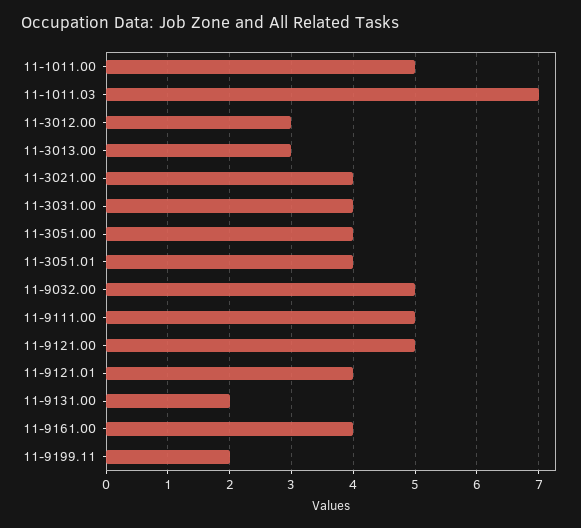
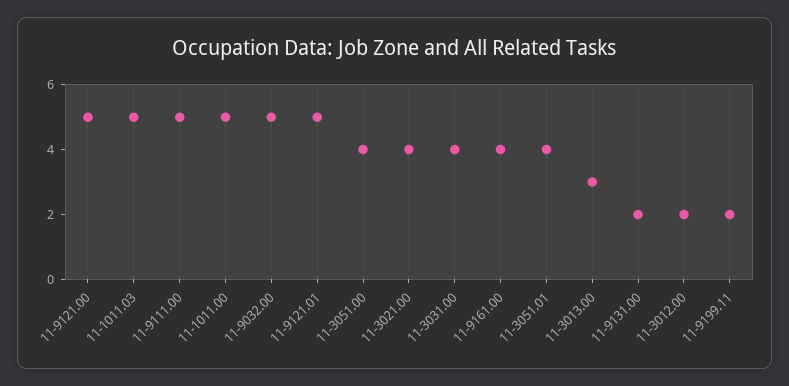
  {
    "11-1011.00": 5,
-   "11-1011.03": 7,
+   "11-1011.03": 5,
-   "11-3012.00": 3,
+   "11-3012.00": 2,
    "11-3013.00": 3,
    "11-3021.00": 4,
    "11-3031.00": 4,
    "11-3051.00": 4,
    "11-3051.01": 4,
    "11-9032.00": 5,
    "11-9111.00": 5,
    "11-9121.00": 5,
-   "11-9121.01": 4,
+   "11-9121.01": 5,
    "11-9131.00": 2,
    "11-9161.00": 4,
    "11-9199.11": 2
  }

